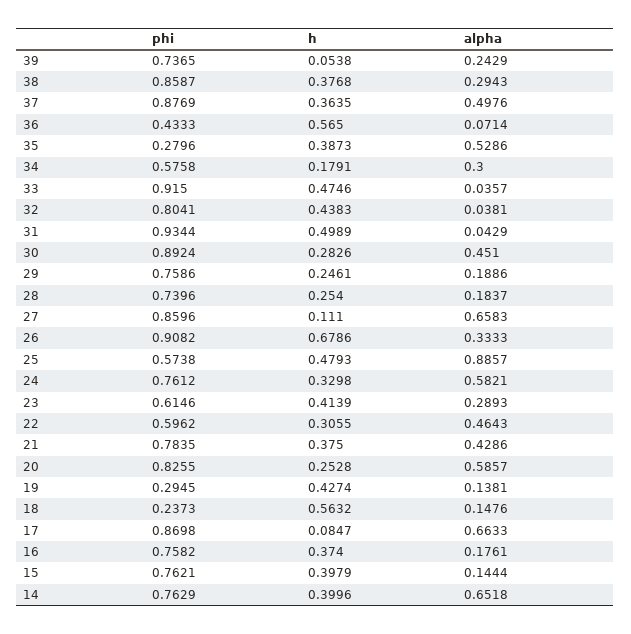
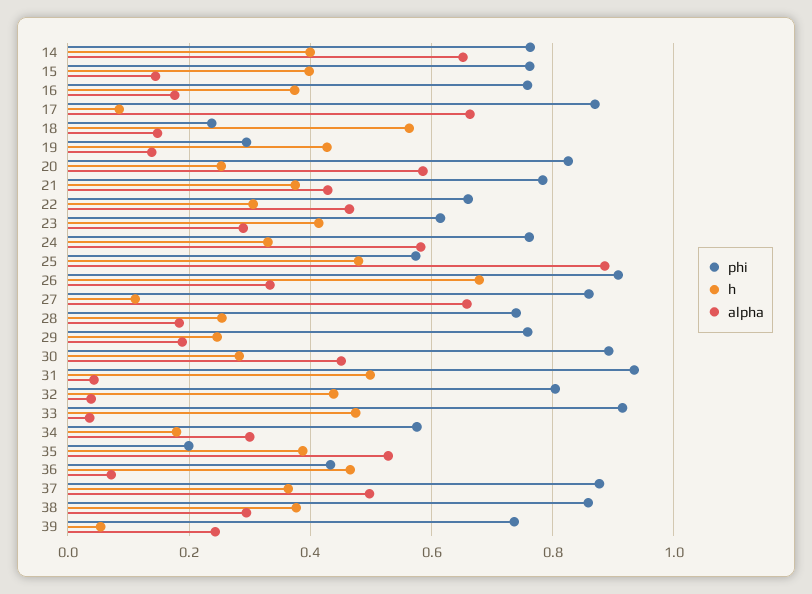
  {
    "phi": {
      "39": 0.7365,
      "38": 0.8587,
      "37": 0.8769,
      "36": 0.4333,
-     "35": 0.2796,
+     "35": 0.2,
      "34": 0.5758,
      "33": 0.915,
      "32": 0.8041,
      "31": 0.9344,
      "30": 0.8924,
      "29": 0.7586,
      "28": 0.7396,
      "27": 0.8596,
      "26": 0.9082,
      "25": 0.5738,
      "24": 0.7612,
      "23": 0.6146,
-     "22": 0.5962,
+     "22": 0.66,
      "21": 0.7835,
      "20": 0.8255,
      "19": 0.2945,
      "18": 0.2373,
      "17": 0.8698,
      "16": 0.7582,
      "15": 0.7621,
      "14": 0.7629
    },
    "h": {
      "39": 0.0538,
      "38": 0.3768,
      "37": 0.3635,
-     "36": 0.565,
+     "36": 0.46,
      "35": 0.3873,
      "34": 0.1791,
      "33": 0.4746,
      "32": 0.4383,
      "31": 0.4989,
      "30": 0.2826,
      "29": 0.2461,
      "28": 0.254,
      "27": 0.111,
      "26": 0.6786,
      "25": 0.4793,
      "24": 0.3298,
      "23": 0.4139,
      "22": 0.3055,
      "21": 0.375,
      "20": 0.2528,
      "19": 0.4274,
      "18": 0.5632,
      "17": 0.0847,
      "16": 0.374,
      "15": 0.3979,
      "14": 0.3996
    },
    "alpha": {
      "39": 0.2429,
      "38": 0.2943,
      "37": 0.4976,
      "36": 0.0714,
      "35": 0.5286,
      "34": 0.3,
      "33": 0.0357,
      "32": 0.0381,
      "31": 0.0429,
      "30": 0.451,
      "29": 0.1886,
      "28": 0.1837,
      "27": 0.6583,
      "26": 0.3333,
      "25": 0.8857,
      "24": 0.5821,
      "23": 0.2893,
      "22": 0.4643,
      "21": 0.4286,
      "20": 0.5857,
      "19": 0.1381,
      "18": 0.1476,
      "17": 0.6633,
      "16": 0.1761,
      "15": 0.1444,
      "14": 0.6518
    }
  }

